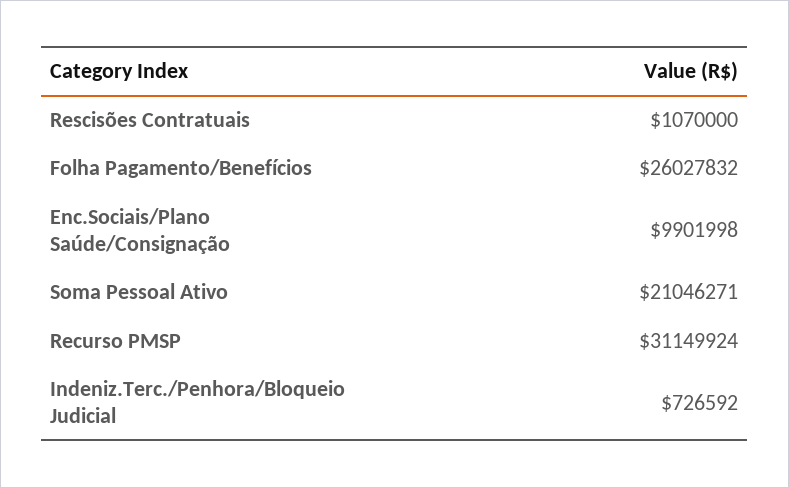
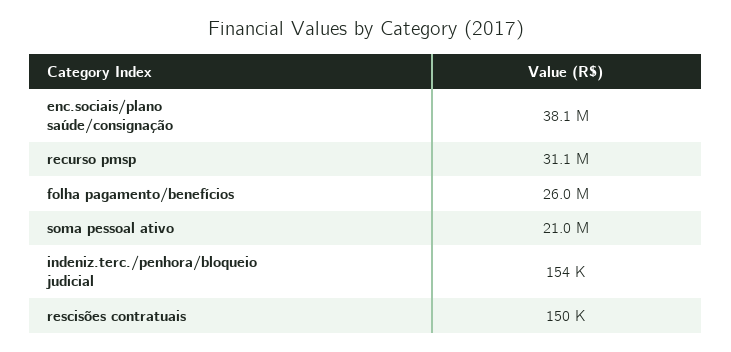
  {
-   "Rescisões Contratuais": 1070000,
+   "Rescisões Contratuais": 150000,
    "Folha Pagamento/Benefícios": 26027832,
-   "Enc.Sociais/Plano Saúde/Consignação": 9901998,
+   "Enc.Sociais/Plano Saúde/Consignação": 38100000,
    "Soma Pessoal Ativo": 21046271,
    "Recurso PMSP": 31149924,
-   "Indeniz.Terc./Penhora/Bloqueio Judicial": 726592
+   "Indeniz.Terc./Penhora/Bloqueio Judicial": 154000
  }

